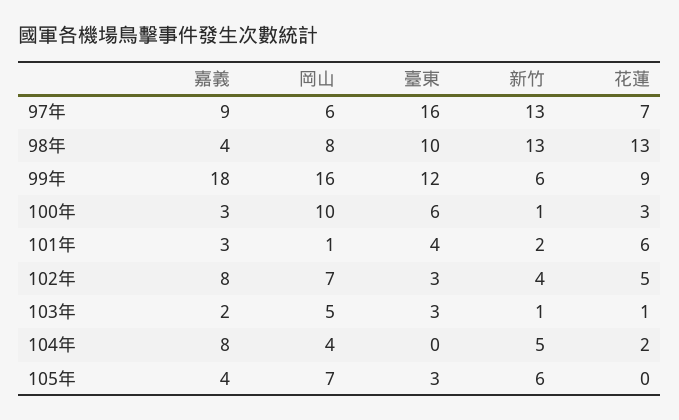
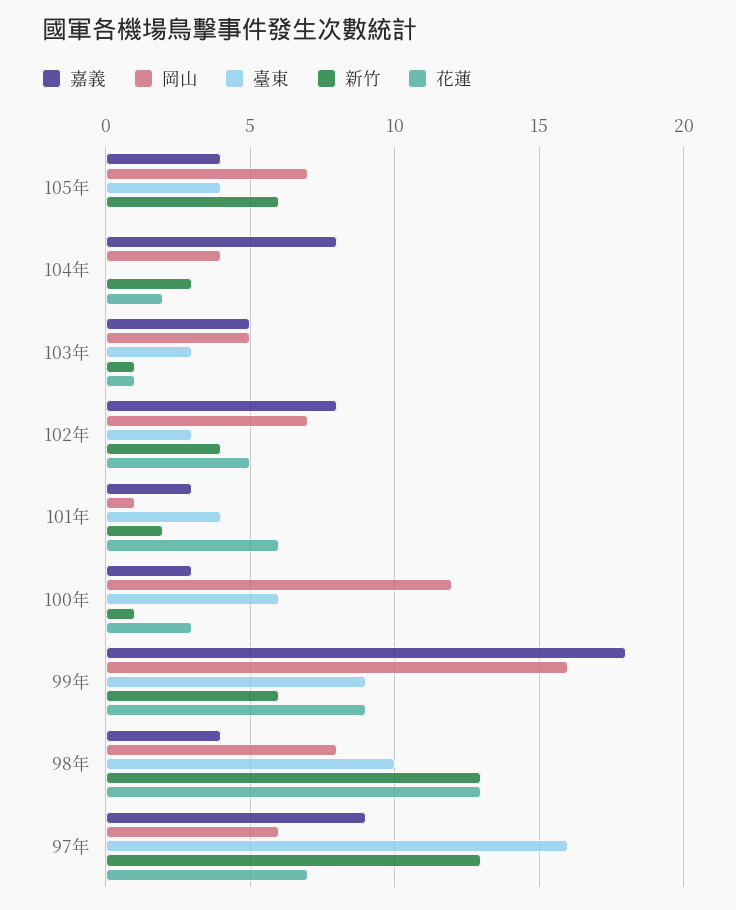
  {
    "嘉義": {
      "97年": 9,
      "98年": 4,
      "99年": 18,
      "100年": 3,
      "101年": 3,
      "102年": 8,
-     "103年": 2,
+     "103年": 5,
      "104年": 8,
      "105年": 4
    },
    "岡山": {
      "97年": 6,
      "98年": 8,
      "99年": 16,
-     "100年": 10,
+     "100年": 12,
      "101年": 1,
      "102年": 7,
      "103年": 5,
      "104年": 4,
      "105年": 7
    },
    "臺東": {
      "97年": 16,
      "98年": 10,
-     "99年": 12,
+     "99年": 9,
      "100年": 6,
      "101年": 4,
      "102年": 3,
      "103年": 3,
      "104年": 0,
-     "105年": 3
+     "105年": 4
    },
    "新竹": {
      "97年": 13,
      "98年": 13,
      "99年": 6,
      "100年": 1,
      "101年": 2,
      "102年": 4,
      "103年": 1,
-     "104年": 5,
+     "104年": 3,
      "105年": 6
    },
    "花蓮": {
      "97年": 7,
      "98年": 13,
      "99年": 9,
      "100年": 3,
      "101年": 6,
      "102年": 5,
      "103年": 1,
      "104年": 2,
      "105年": 0
    }
  }

